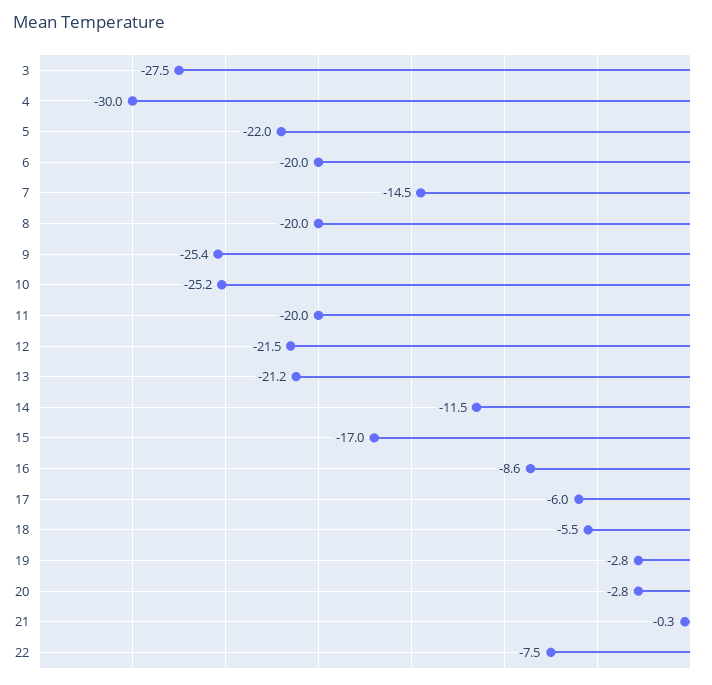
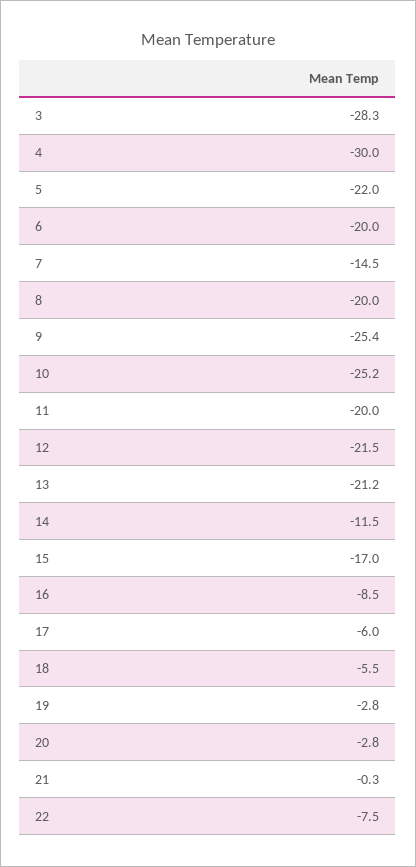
  {
-   "3": -27.5,
+   "3": -28.3,
    "4": -30,
    "5": -22,
    "6": -20,
    "7": -14.5,
    "8": -20,
    "9": -25.4,
    "10": -25.2,
    "11": -20,
    "12": -21.5,
    "13": -21.2,
    "14": -11.5,
    "15": -17,
-   "16": -8.6,
+   "16": -8.5,
    "17": -6,
    "18": -5.5,
    "19": -2.8,
    "20": -2.8,
    "21": -0.3,
    "22": -7.5
  }

